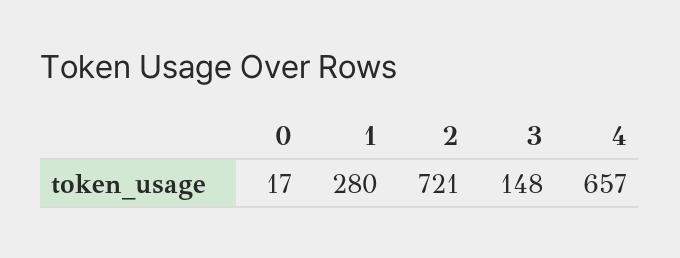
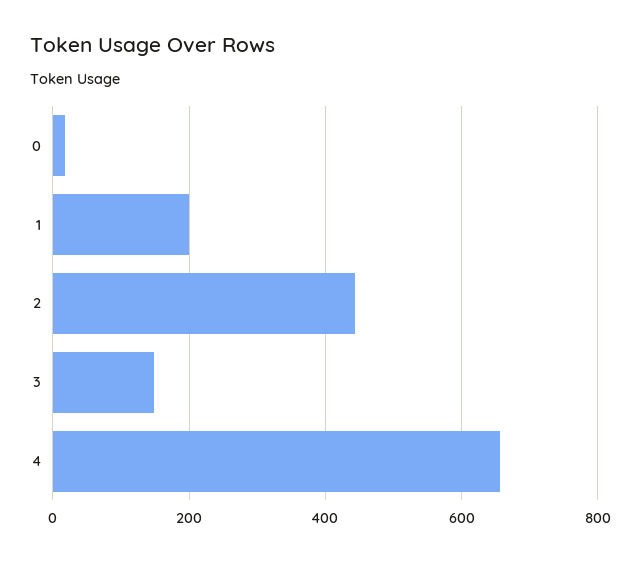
  {
    "0": 17,
-   "1": 280,
+   "1": 200,
-   "2": 721,
+   "2": 440,
    "3": 148,
    "4": 657
  }

